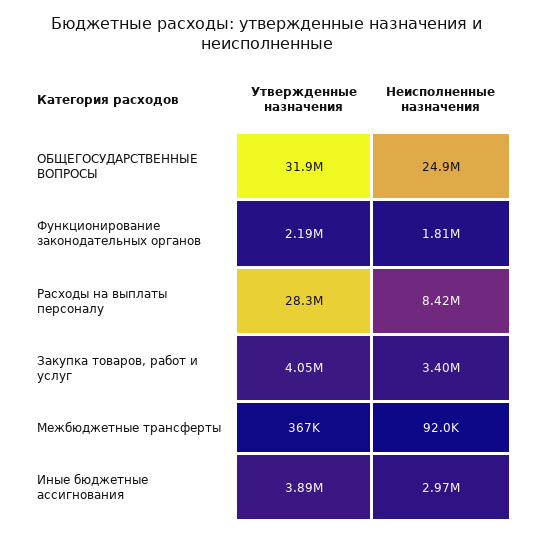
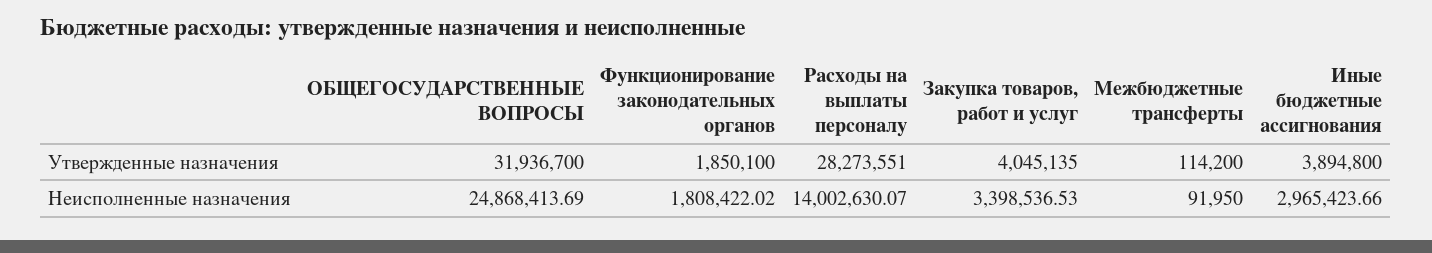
  {
    "Утвержденные назначения": {
      "ОБЩЕГОСУДАРСТВЕННЫЕ ВОПРОСЫ": 31936700,
-     "Функционирование законодательных органов": 2190000,
+     "Функционирование законодательных органов": 1850100,
      "Расходы на выплаты персоналу": 28273551,
      "Закупка товаров, работ и услуг": 4045135,
-     "Межбюджетные трансферты": 367000,
+     "Межбюджетные трансферты": 114200,
      "Иные бюджетные ассигнования": 3894800
    },
    "Неисполненные назначения": {
      "ОБЩЕГОСУДАРСТВЕННЫЕ ВОПРОСЫ": 24868413.69,
      "Функционирование законодательных органов": 1808422.02,
-     "Расходы на выплаты персоналу": 8420000,
+     "Расходы на выплаты персоналу": 14002630.07,
      "Закупка товаров, работ и услуг": 3398536.53,
      "Межбюджетные трансферты": 91950,
      "Иные бюджетные ассигнования": 2965423.66
    }
  }

